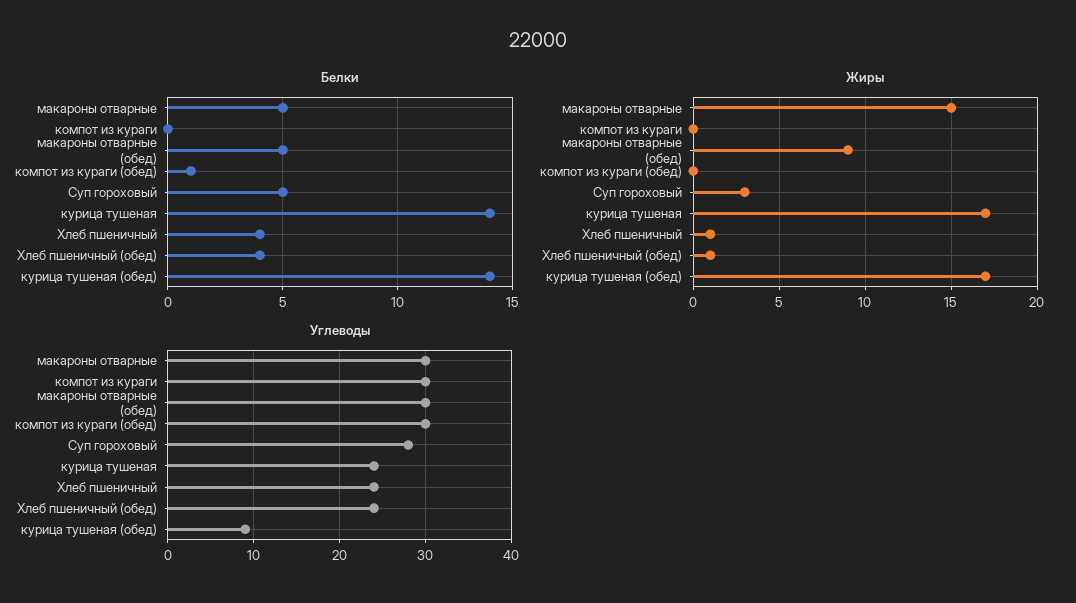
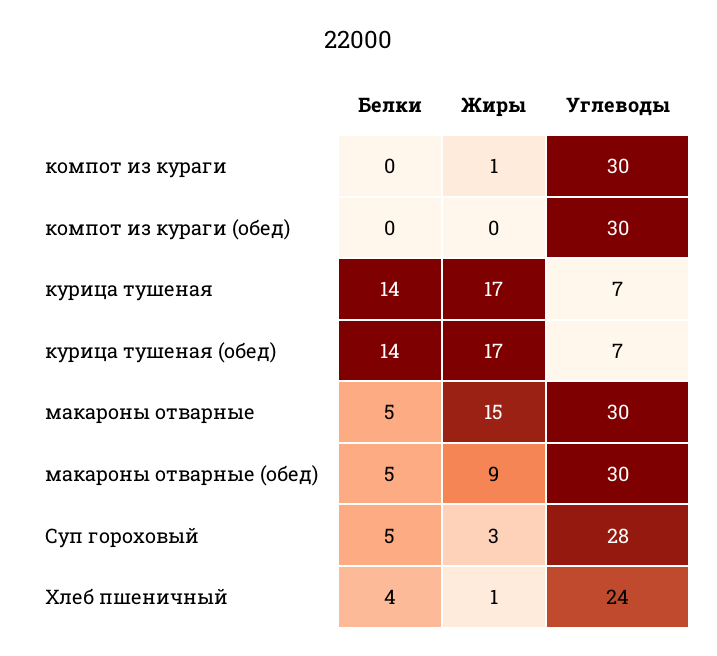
  {
    "Белки": {
      "макароны отварные": 5,
      "компот из кураги": 0,
      "макароны отварные (обед)": 5,
-     "компот из кураги (обед)": 1,
+     "компот из кураги (обед)": 0,
      "Суп гороховый": 5,
      "курица тушеная": 14,
      "Хлеб пшеничный": 4,
-     "Хлеб пшеничный (обед)": 4,
      "курица тушеная (обед)": 14
    },
    "Жиры": {
      "макароны отварные": 15,
-     "компот из кураги": 0,
+     "компот из кураги": 1,
      "макароны отварные (обед)": 9,
      "компот из кураги (обед)": 0,
      "Суп гороховый": 3,
      "курица тушеная": 17,
      "Хлеб пшеничный": 1,
-     "Хлеб пшеничный (обед)": 1,
      "курица тушеная (обед)": 17
    },
    "Углеводы": {
      "макароны отварные": 30,
      "компот из кураги": 30,
      "макароны отварные (обед)": 30,
      "компот из кураги (обед)": 30,
      "Суп гороховый": 28,
-     "курица тушеная": 24,
+     "курица тушеная": 7,
      "Хлеб пшеничный": 24,
-     "Хлеб пшеничный (обед)": 24,
-     "курица тушеная (обед)": 9
+     "курица тушеная (обед)": 7
    }
  }

